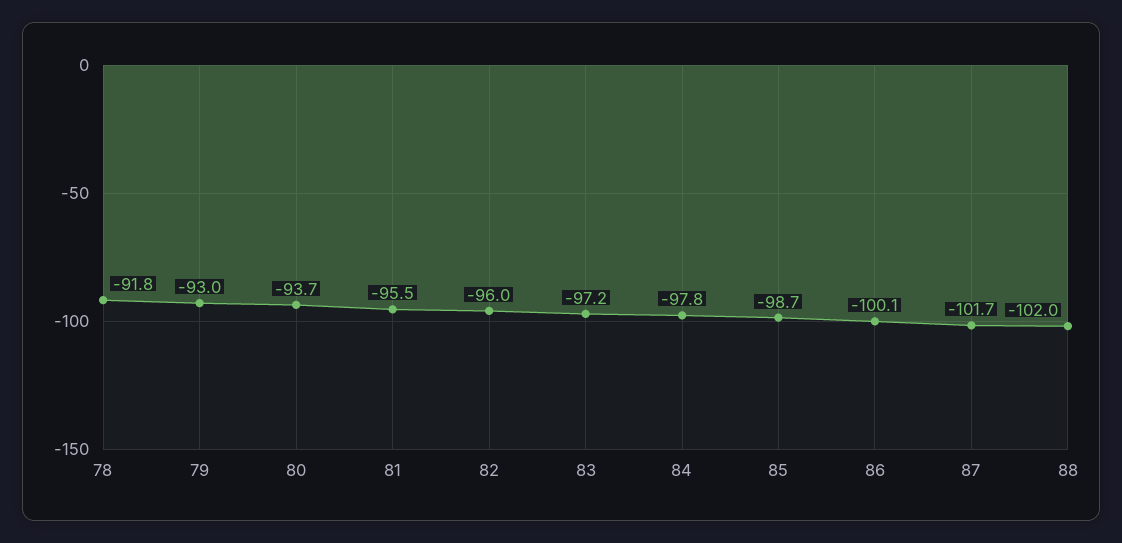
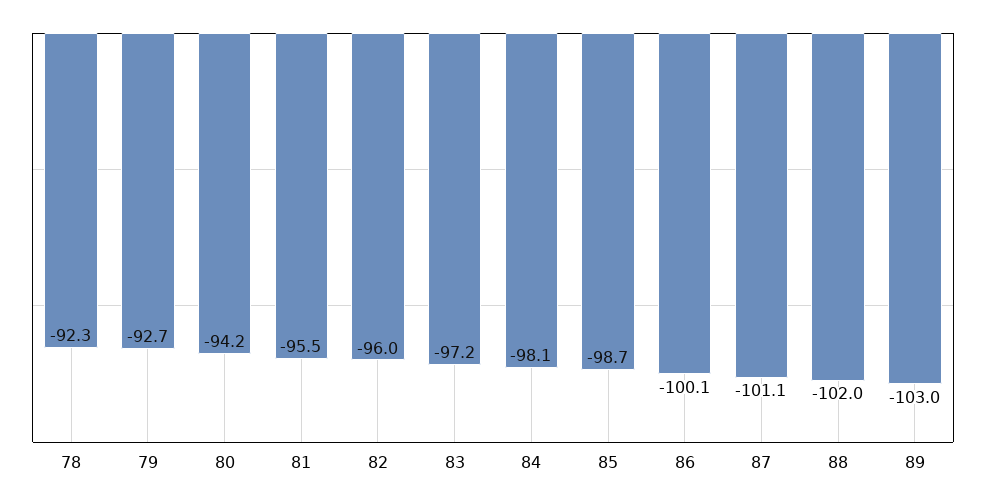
  {
-   "78": -91.8,
+   "78": -92.3,
-   "79": -93,
+   "79": -92.7,
-   "80": -93.7,
+   "80": -94.2,
    "81": -95.5,
    "82": -96,
    "83": -97.2,
-   "84": -97.8,
+   "84": -98.1,
    "85": -98.7,
    "86": -100.1,
-   "87": -101.7,
+   "87": -101.1,
-   "88": -102
+   "88": -102,
+   "89": -103
  }

